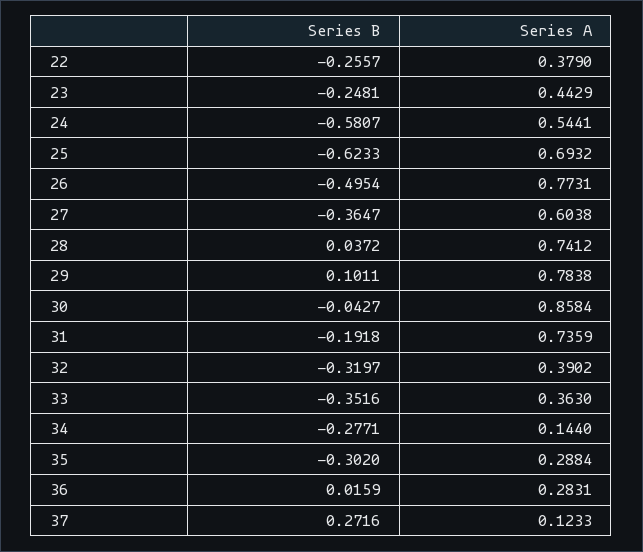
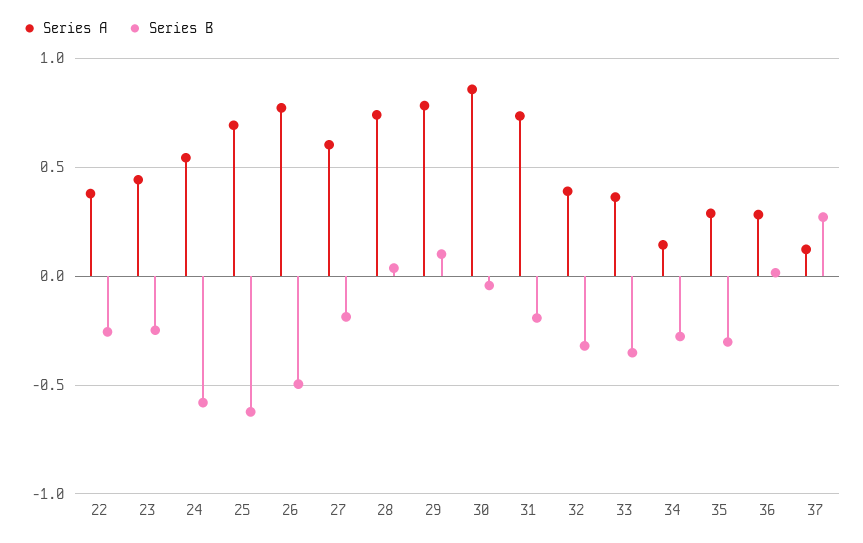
  {
    "Series B": {
      "22": -0.2557,
      "23": -0.2481,
      "24": -0.5807,
      "25": -0.6233,
      "26": -0.4954,
-     "27": -0.3647,
+     "27": -0.2,
      "28": 0.0372,
      "29": 0.1011,
      "30": -0.0427,
      "31": -0.1918,
      "32": -0.3197,
      "33": -0.3516,
      "34": -0.2771,
      "35": -0.302,
      "36": 0.0159,
      "37": 0.2716
    },
    "Series A": {
      "22": 0.379,
      "23": 0.4429,
      "24": 0.5441,
      "25": 0.6932,
      "26": 0.7731,
      "27": 0.6038,
      "28": 0.7412,
      "29": 0.7838,
      "30": 0.8584,
      "31": 0.7359,
      "32": 0.3902,
      "33": 0.363,
      "34": 0.144,
      "35": 0.2884,
      "36": 0.2831,
      "37": 0.1233
    }
  }

